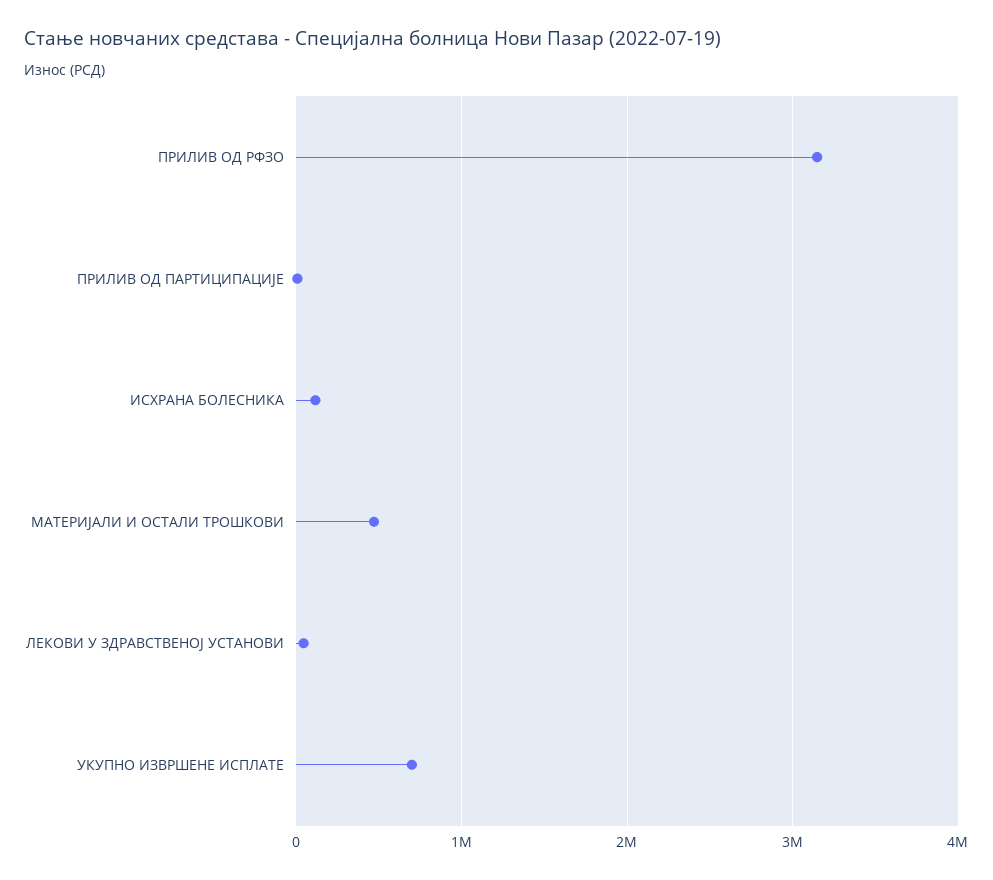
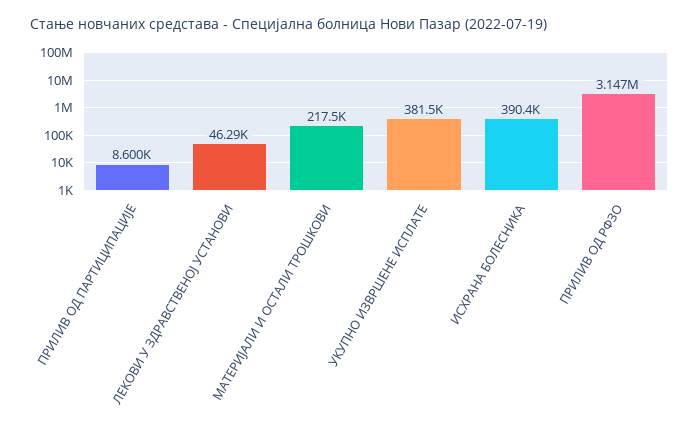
  {
    "ПРИЛИВ ОД РФЗО": 3147000,
    "ПРИЛИВ ОД ПАРТИЦИПАЦИЈЕ": 8600,
-   "ИСХРАНА БОЛЕСНИКА": 100000,
+   "ИСХРАНА БОЛЕСНИКА": 390400,
-   "МАТЕРИЈАЛИ И ОСТАЛИ ТРОШКОВИ": 500000,
+   "МАТЕРИЈАЛИ И ОСТАЛИ ТРОШКОВИ": 217500,
    "ЛЕКОВИ У ЗДРАВСТВЕНОЈ УСТАНОВИ": 46290,
-   "УКУПНО ИЗВРШЕНЕ ИСПЛАТЕ": 700000
+   "УКУПНО ИЗВРШЕНЕ ИСПЛАТЕ": 381500
  }

